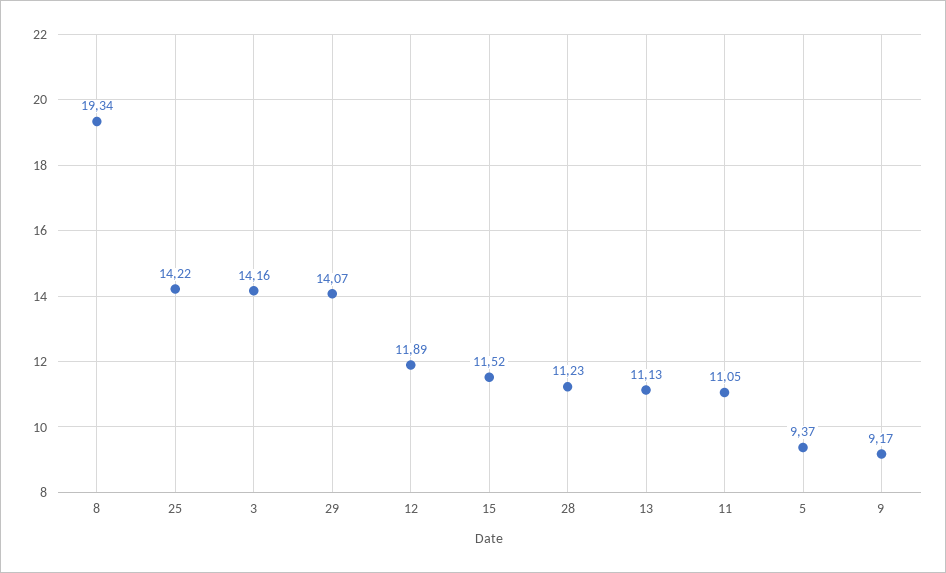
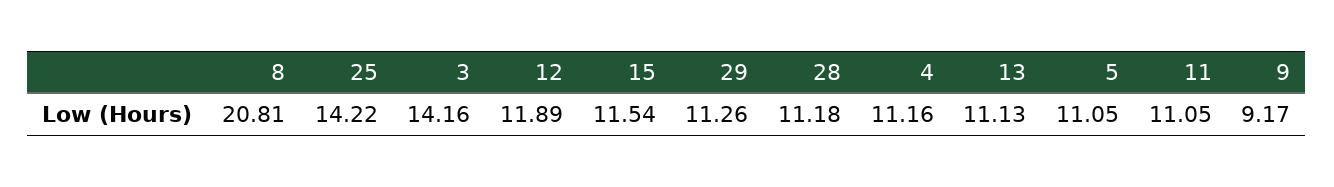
  {
-   "8": 19.34,
+   "8": 20.81,
    "25": 14.22,
    "3": 14.16,
-   "29": 14.07,
+   "29": 11.26,
    "12": 11.89,
-   "15": 11.52,
+   "15": 11.54,
-   "28": 11.23,
+   "28": 11.18,
    "13": 11.13,
    "11": 11.05,
-   "5": 9.37,
+   "5": 11.05,
-   "9": 9.17
+   "9": 9.17,
+   "4": 11.16
  }

